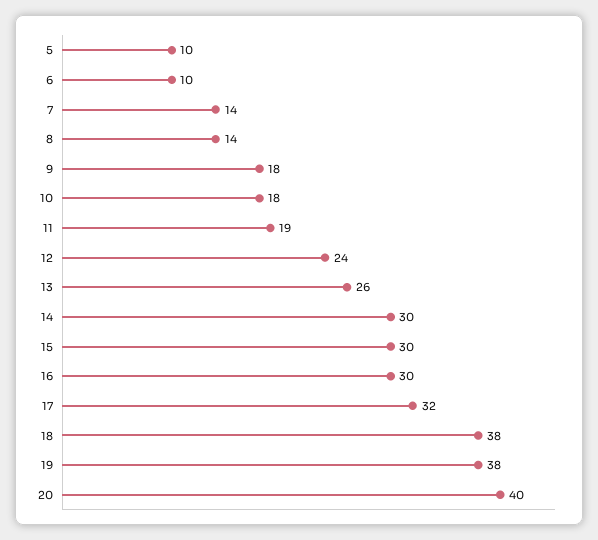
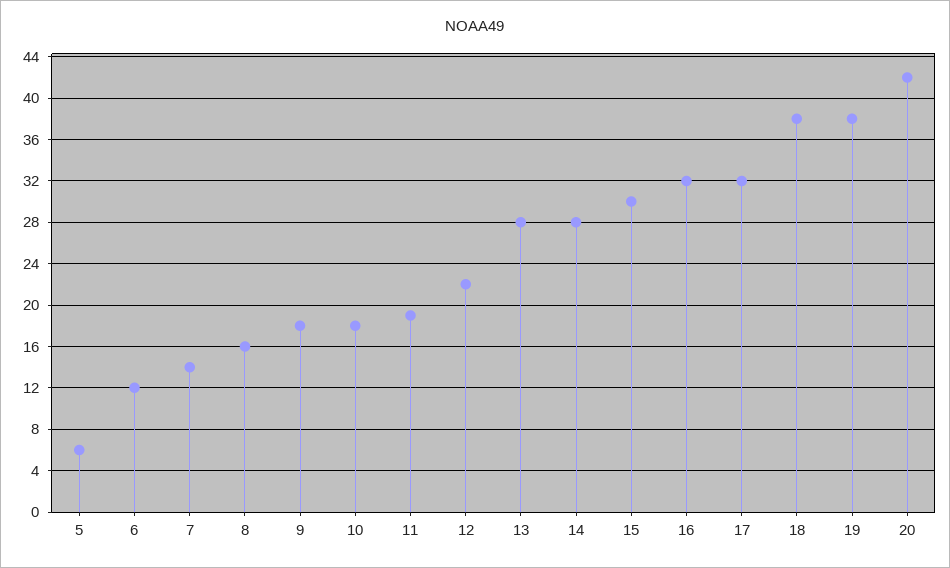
  {
-   "5": 10,
+   "5": 6,
-   "6": 10,
+   "6": 12,
    "7": 14,
-   "8": 14,
+   "8": 16,
    "9": 18,
    "10": 18,
    "11": 19,
-   "12": 24,
+   "12": 22,
-   "13": 26,
+   "13": 28,
-   "14": 30,
+   "14": 28,
    "15": 30,
-   "16": 30,
+   "16": 32,
    "17": 32,
    "18": 38,
    "19": 38,
-   "20": 40
+   "20": 42
  }

